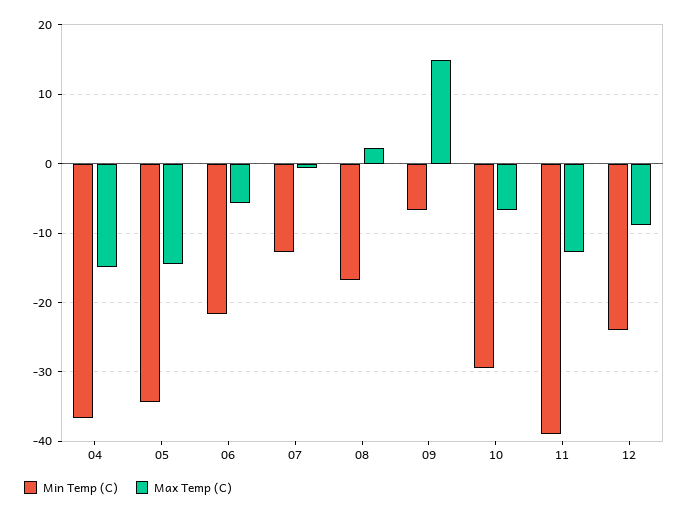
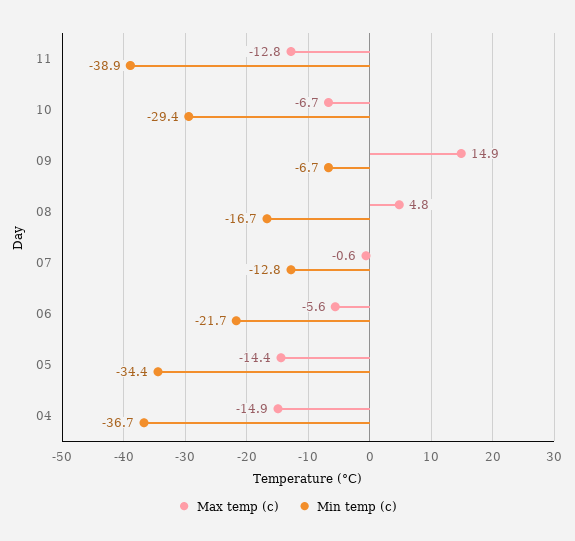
  {
    "Min Temp (C)": {
      "04": -36.7,
      "05": -34.4,
      "06": -21.7,
      "07": -12.8,
      "08": -16.7,
      "09": -6.7,
      "10": -29.4,
-     "11": -38.9,
+     "11": -38.9
-     "12": -24
    },
    "Max Temp (C)": {
      "04": -14.9,
      "05": -14.4,
      "06": -5.6,
      "07": -0.6,
-     "08": 2,
+     "08": 4.8,
      "09": 14.9,
      "10": -6.7,
-     "11": -12.8,
+     "11": -12.8
-     "12": -9
    }
  }

